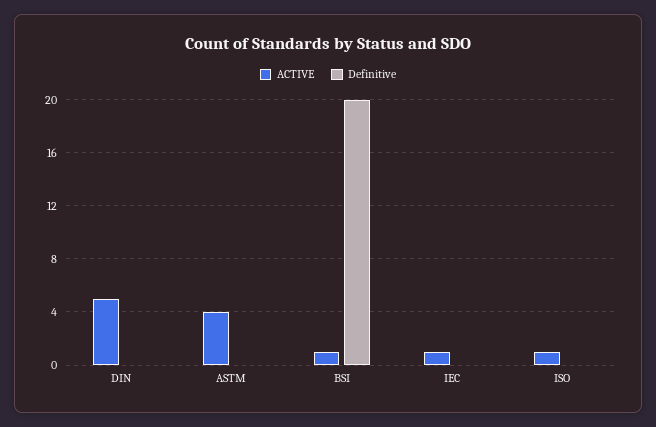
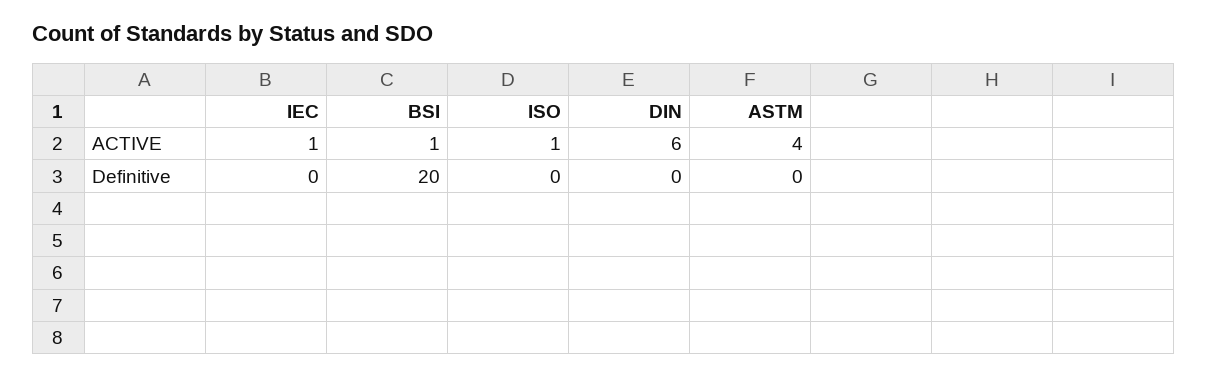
  {
    "ACTIVE": {
-     "DIN": 5,
+     "DIN": 6,
      "ASTM": 4,
      "BSI": 1,
      "IEC": 1,
      "ISO": 1
    },
    "Definitive": {
      "DIN": 0,
      "ASTM": 0,
      "BSI": 20,
      "IEC": 0,
      "ISO": 0
    }
  }

